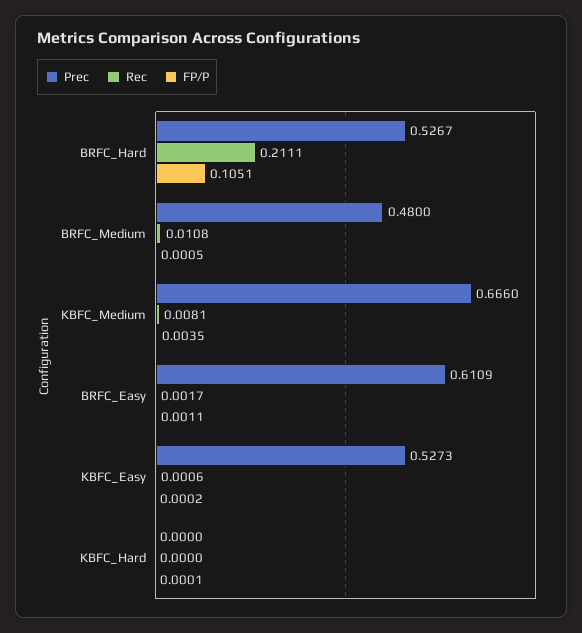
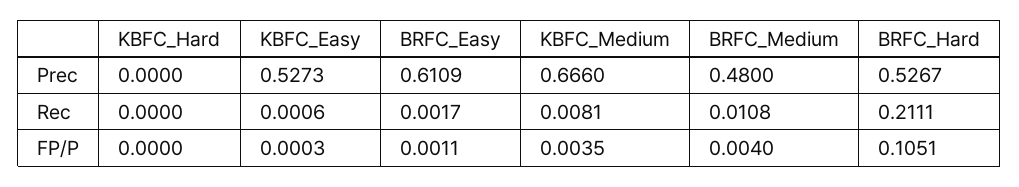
  {
    "Prec": {
      "BRFC_Hard": 0.5267,
      "BRFC_Medium": 0.48,
      "KBFC_Medium": 0.666,
      "BRFC_Easy": 0.6109,
      "KBFC_Easy": 0.5273,
      "KBFC_Hard": 0
    },
    "Rec": {
      "BRFC_Hard": 0.2111,
      "BRFC_Medium": 0.0108,
      "KBFC_Medium": 0.0081,
      "BRFC_Easy": 0.0017,
      "KBFC_Easy": 0.0006,
      "KBFC_Hard": 0
    },
    "FP/P": {
      "BRFC_Hard": 0.1051,
-     "BRFC_Medium": 0.0005,
+     "BRFC_Medium": 0.004,
      "KBFC_Medium": 0.0035,
      "BRFC_Easy": 0.0011,
-     "KBFC_Easy": 0.0002,
+     "KBFC_Easy": 0.0003,
-     "KBFC_Hard": 0.0001
+     "KBFC_Hard": 0
    }
  }

